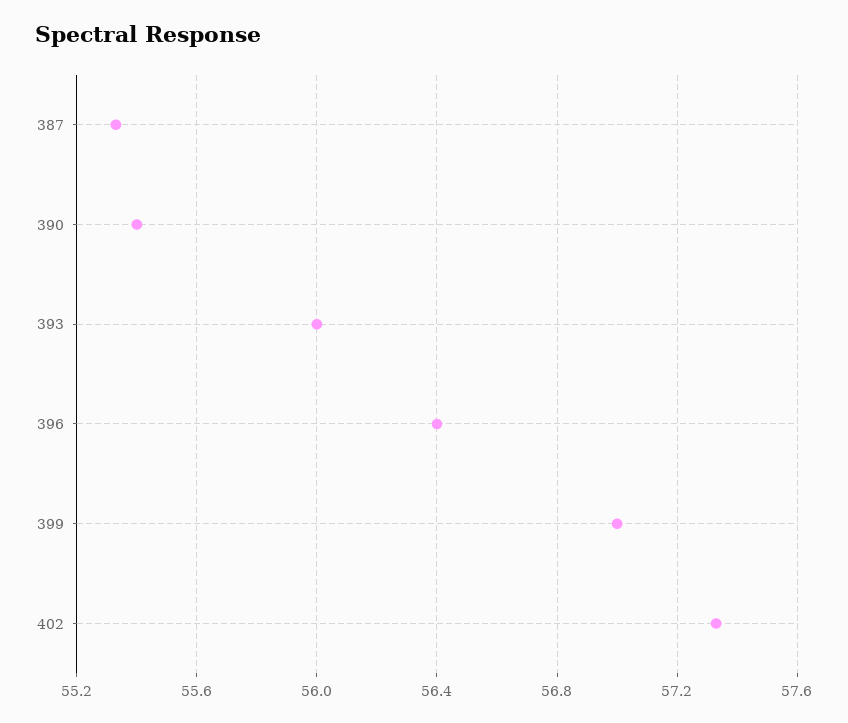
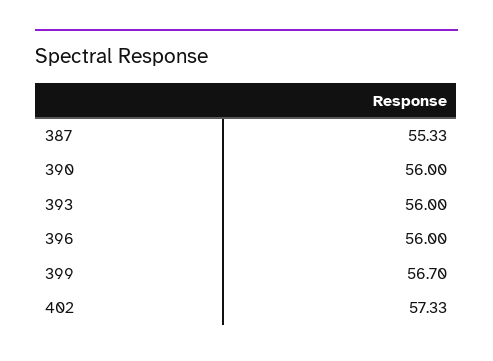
  {
    "387": 55.33,
-   "390": 55.4,
+   "390": 56,
    "393": 56,
-   "396": 56.4,
+   "396": 56,
-   "399": 57,
+   "399": 56.7,
    "402": 57.33
  }

